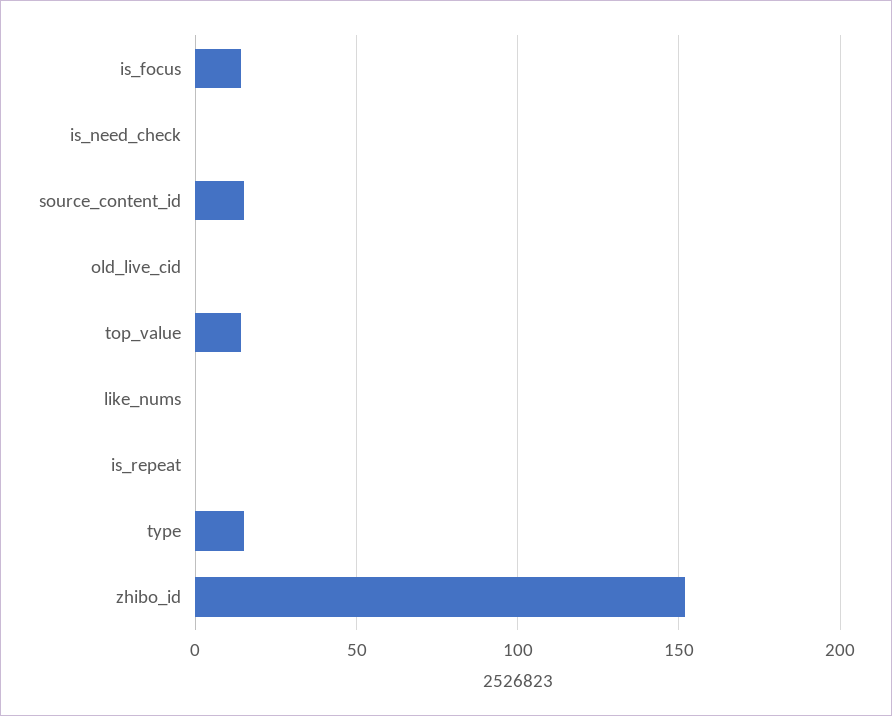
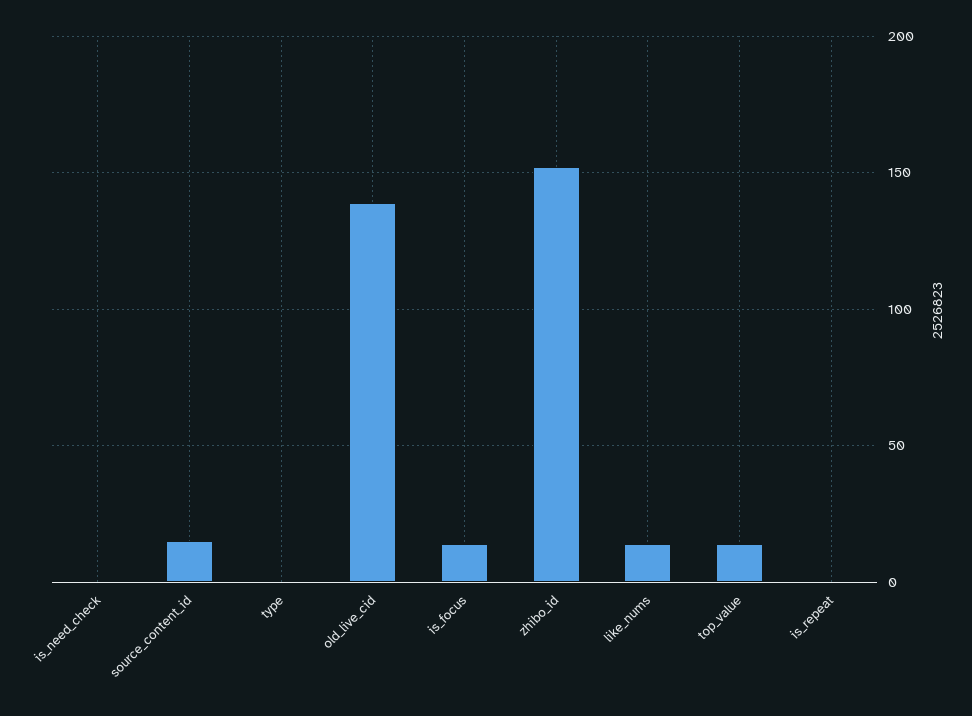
  {
    "is_focus": 15,
    "is_need_check": 0,
    "source_content_id": 15,
-   "old_live_cid": 0,
+   "old_live_cid": 140,
    "top_value": 15,
-   "like_nums": 0,
+   "like_nums": 15,
    "is_repeat": 0,
-   "type": 15,
+   "type": 0,
    "zhibo_id": 150
  }

